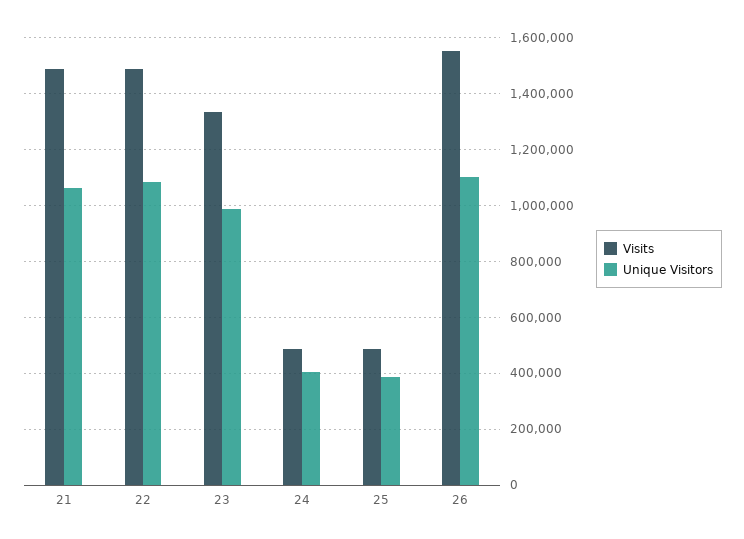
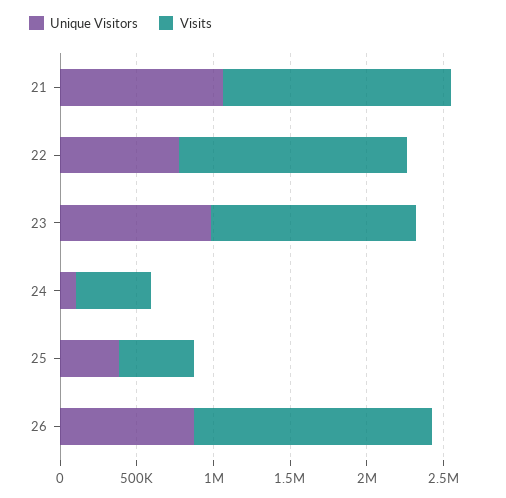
  {
    "Visits": {
      "21": 1475000,
      "22": 1475000,
      "23": 1325000,
      "24": 475000,
      "25": 475000,
      "26": 1550000
    },
    "Unique Visitors": {
      "21": 1050000,
-     "22": 1075000,
+     "22": 800000,
      "23": 975000,
-     "24": 400000,
+     "24": 100000,
      "25": 375000,
-     "26": 1100000
+     "26": 900000
    }
  }

